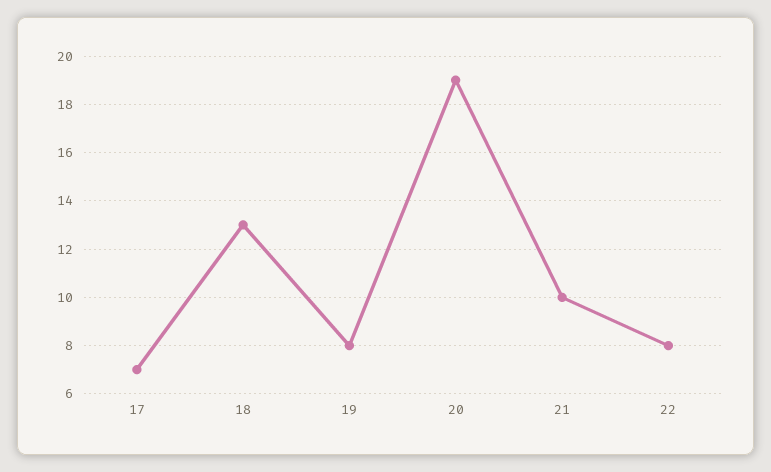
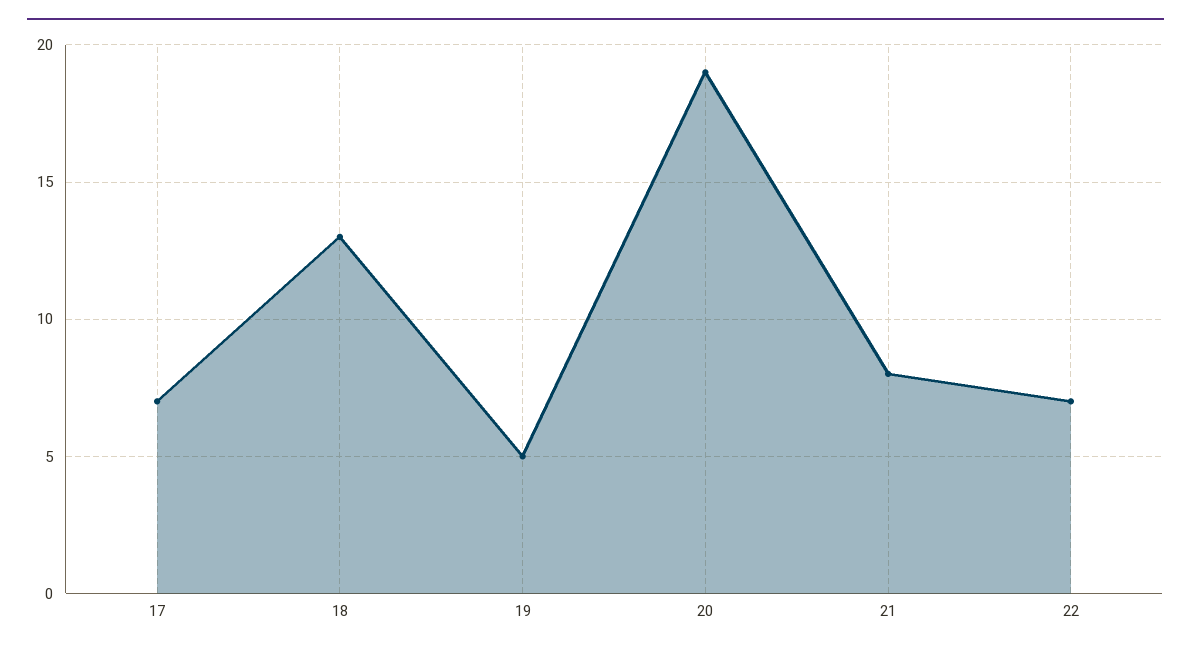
  {
    "17": 7,
    "18": 13,
-   "19": 8,
+   "19": 5,
    "20": 19,
-   "21": 10,
+   "21": 8,
-   "22": 8
+   "22": 7
  }

